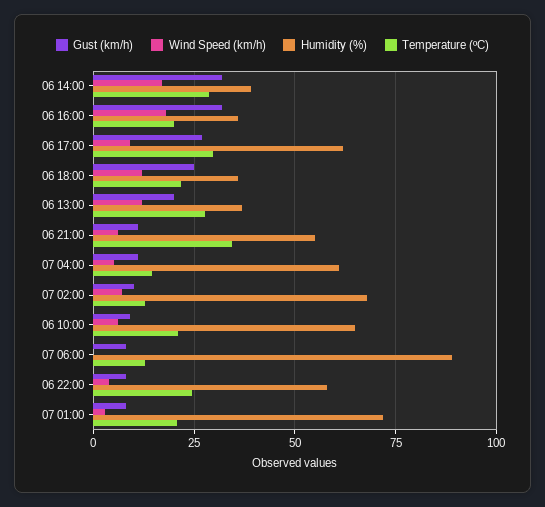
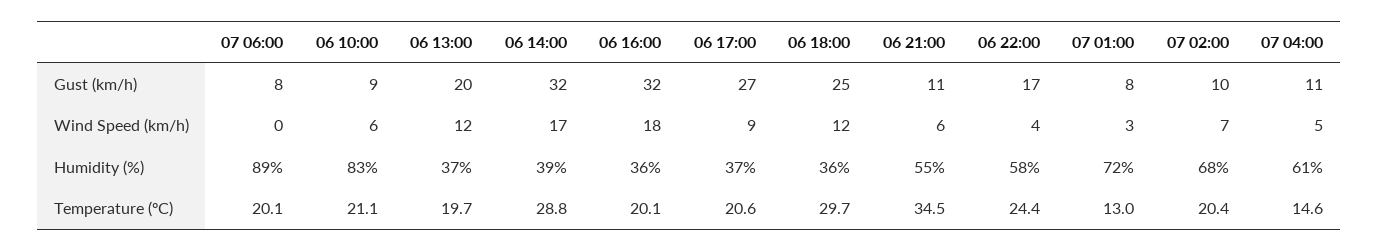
  {
    "Gust (km/h)": {
      "06 14:00": 32,
      "06 16:00": 32,
      "06 17:00": 27,
      "06 18:00": 25,
      "06 13:00": 20,
      "06 21:00": 11,
      "07 04:00": 11,
      "07 02:00": 10,
      "06 10:00": 9,
      "07 06:00": 8,
-     "06 22:00": 7.5,
+     "06 22:00": 17,
      "07 01:00": 8
    },
    "Wind Speed (km/h)": {
      "06 14:00": 17,
      "06 16:00": 18,
      "06 17:00": 9,
      "06 18:00": 12,
      "06 13:00": 12,
      "06 21:00": 6,
      "07 04:00": 5,
      "07 02:00": 7,
      "06 10:00": 6,
      "07 06:00": 0,
      "06 22:00": 4,
      "07 01:00": 3
    },
    "Humidity (%)": {
      "06 14:00": 39,
      "06 16:00": 36,
-     "06 17:00": 62.5,
+     "06 17:00": 37,
      "06 18:00": 36,
      "06 13:00": 37,
      "06 21:00": 55,
      "07 04:00": 61,
      "07 02:00": 68,
-     "06 10:00": 65,
+     "06 10:00": 83,
      "07 06:00": 89,
      "06 22:00": 58,
      "07 01:00": 72
    },
    "Temperature (ºC)": {
      "06 14:00": 28.8,
      "06 16:00": 20.1,
-     "06 17:00": 30,
+     "06 17:00": 20.6,
-     "06 18:00": 22.5,
+     "06 18:00": 29.7,
-     "06 13:00": 27.5,
+     "06 13:00": 19.7,
      "06 21:00": 34.5,
      "07 04:00": 14.6,
-     "07 02:00": 12.5,
+     "07 02:00": 20.4,
      "06 10:00": 21.1,
-     "07 06:00": 12.5,
+     "07 06:00": 20.1,
      "06 22:00": 24.4,
-     "07 01:00": 20
+     "07 01:00": 13
    }
  }

